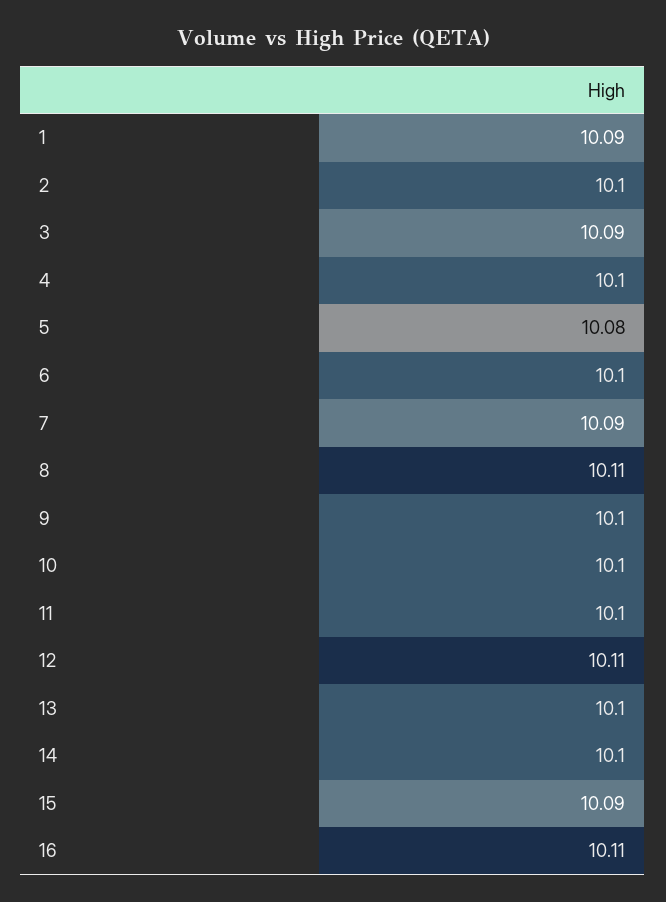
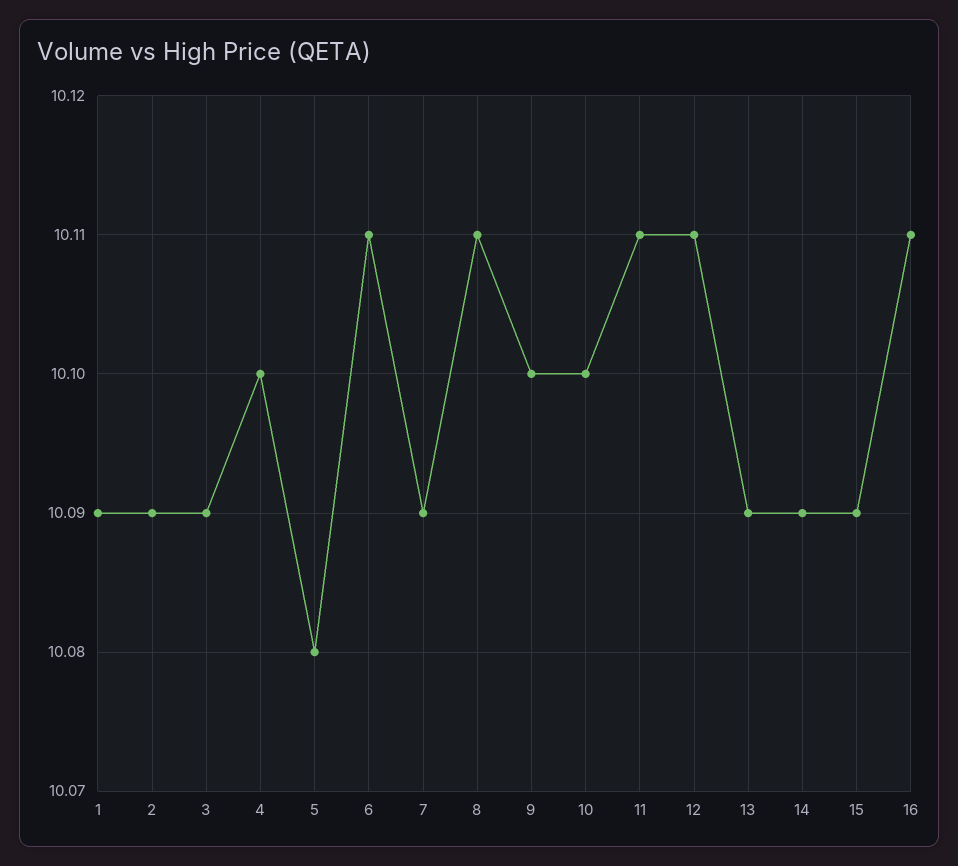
  {
    "1": 10.09,
-   "2": 10.1,
+   "2": 10.09,
    "3": 10.09,
    "4": 10.1,
    "5": 10.08,
-   "6": 10.1,
+   "6": 10.11,
    "7": 10.09,
    "8": 10.11,
    "9": 10.1,
    "10": 10.1,
-   "11": 10.1,
+   "11": 10.11,
    "12": 10.11,
-   "13": 10.1,
+   "13": 10.09,
-   "14": 10.1,
+   "14": 10.09,
    "15": 10.09,
    "16": 10.11
  }

